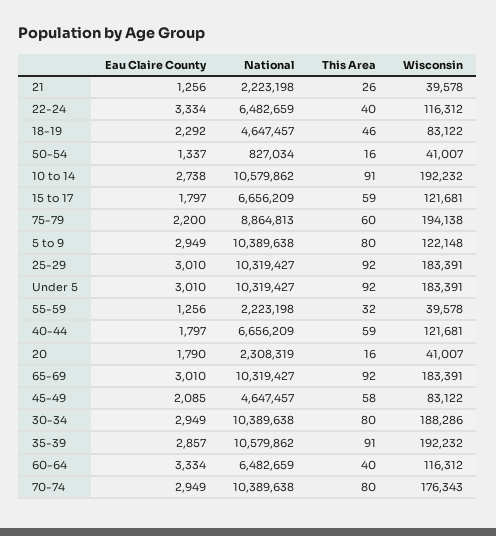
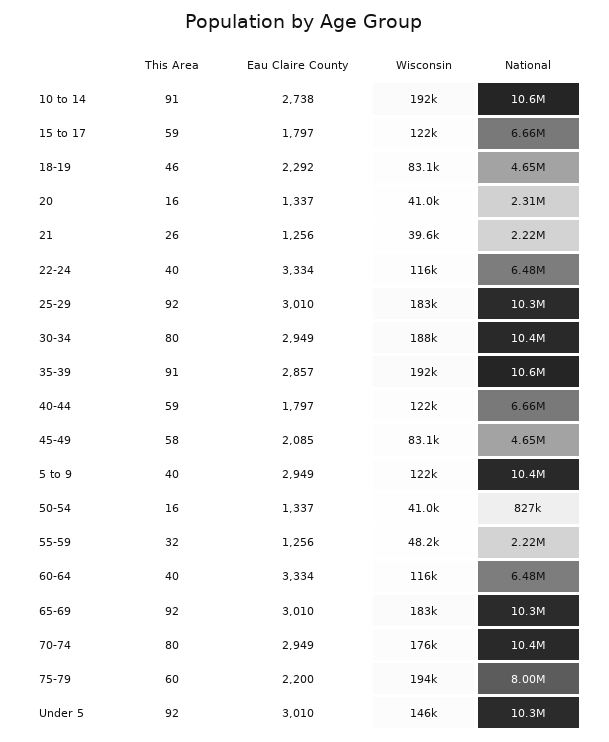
  {
    "Eau Claire County": {
      "21": 1256,
      "22-24": 3334,
      "18-19": 2292,
      "50-54": 1337,
      "10 to 14": 2738,
      "15 to 17": 1797,
      "75-79": 2200,
      "5 to 9": 2949,
      "25-29": 3010,
      "Under 5": 3010,
      "55-59": 1256,
      "40-44": 1797,
-     "20": 1790,
+     "20": 1337,
      "65-69": 3010,
      "45-49": 2085,
      "30-34": 2949,
      "35-39": 2857,
      "60-64": 3334,
      "70-74": 2949
    },
    "National": {
      "21": 2223198,
      "22-24": 6482659,
      "18-19": 4647457,
      "50-54": 827034,
      "10 to 14": 10579862,
      "15 to 17": 6656209,
-     "75-79": 8864813,
+     "75-79": 8000000,
      "5 to 9": 10389638,
      "25-29": 10319427,
      "Under 5": 10319427,
      "55-59": 2223198,
      "40-44": 6656209,
      "20": 2308319,
      "65-69": 10319427,
      "45-49": 4647457,
      "30-34": 10389638,
      "35-39": 10579862,
      "60-64": 6482659,
      "70-74": 10389638
    },
    "This Area": {
      "21": 26,
      "22-24": 40,
      "18-19": 46,
      "50-54": 16,
      "10 to 14": 91,
      "15 to 17": 59,
      "75-79": 60,
-     "5 to 9": 80,
+     "5 to 9": 40,
      "25-29": 92,
      "Under 5": 92,
      "55-59": 32,
      "40-44": 59,
      "20": 16,
      "65-69": 92,
      "45-49": 58,
      "30-34": 80,
      "35-39": 91,
      "60-64": 40,
      "70-74": 80
    },
    "Wisconsin": {
      "21": 39578,
      "22-24": 116312,
      "18-19": 83122,
      "50-54": 41007,
      "10 to 14": 192232,
      "15 to 17": 121681,
      "75-79": 194138,
      "5 to 9": 122148,
      "25-29": 183391,
-     "Under 5": 183391,
+     "Under 5": 146000,
-     "55-59": 39578,
+     "55-59": 48200,
      "40-44": 121681,
      "20": 41007,
      "65-69": 183391,
      "45-49": 83122,
      "30-34": 188286,
      "35-39": 192232,
      "60-64": 116312,
      "70-74": 176343
    }
  }

